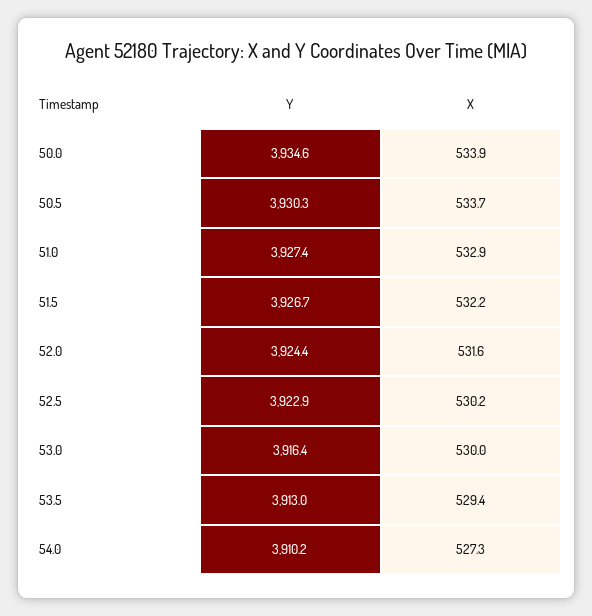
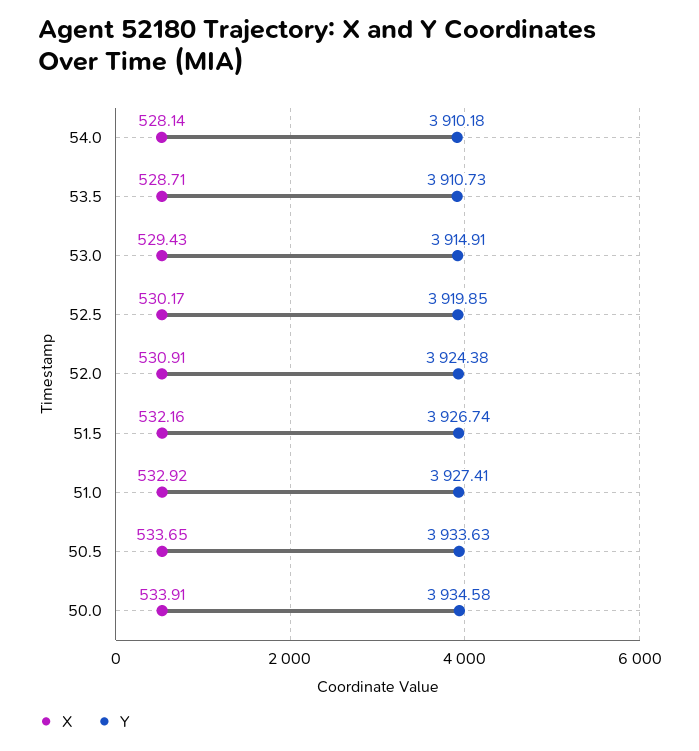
  {
    "Y": {
      "50.0": 3934.58,
-     "50.5": 3930.3,
+     "50.5": 3933.63,
      "51.0": 3927.41,
      "51.5": 3926.74,
      "52.0": 3924.38,
-     "52.5": 3922.9,
+     "52.5": 3919.85,
-     "53.0": 3916.4,
+     "53.0": 3914.91,
-     "53.5": 3913,
+     "53.5": 3910.73,
      "54.0": 3910.18
    },
    "X": {
      "50.0": 533.91,
      "50.5": 533.65,
      "51.0": 532.92,
      "51.5": 532.16,
-     "52.0": 531.6,
+     "52.0": 530.91,
      "52.5": 530.17,
-     "53.0": 530,
+     "53.0": 529.43,
-     "53.5": 529.4,
+     "53.5": 528.71,
-     "54.0": 527.3
+     "54.0": 528.14
    }
  }

